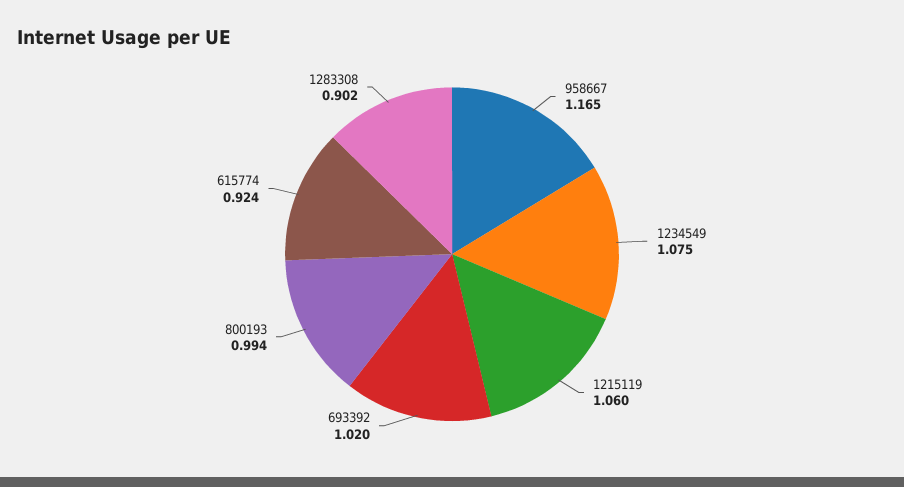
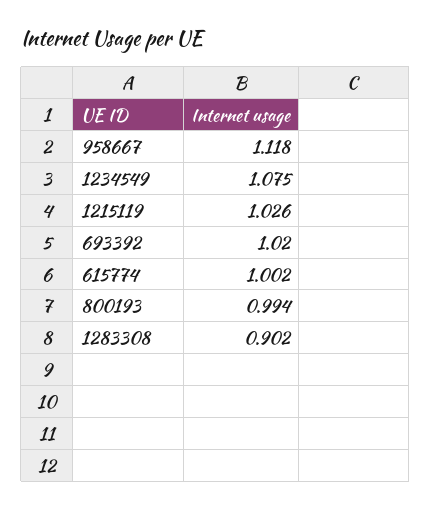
  {
-   "958667": 1.165,
+   "958667": 1.118,
    "1234549": 1.075,
-   "1215119": 1.06,
+   "1215119": 1.026,
    "693392": 1.02,
    "800193": 0.994,
-   "615774": 0.924,
+   "615774": 1.002,
    "1283308": 0.902
  }

